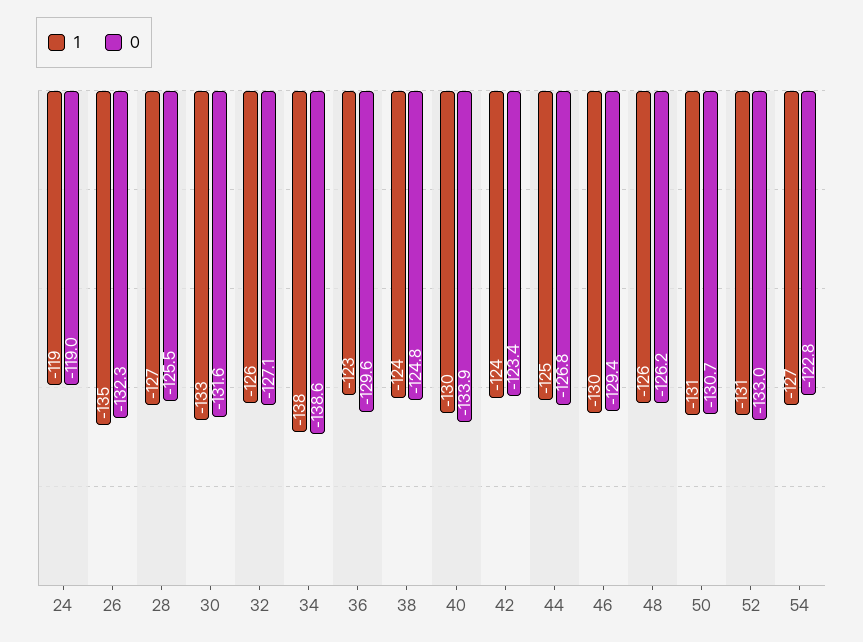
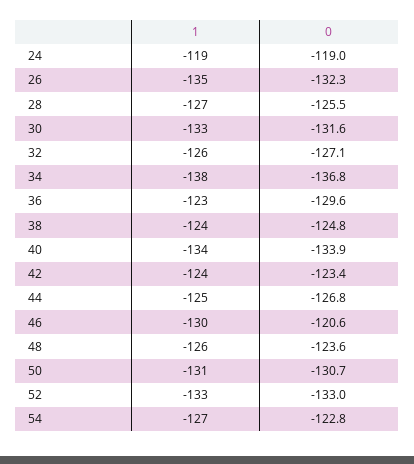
  {
    "1": {
      "24": -119,
      "26": -135,
      "28": -127,
      "30": -133,
      "32": -126,
      "34": -138,
      "36": -123,
      "38": -124,
-     "40": -130,
+     "40": -134,
      "42": -124,
      "44": -125,
      "46": -130,
      "48": -126,
      "50": -131,
-     "52": -131,
+     "52": -133,
      "54": -127
    },
    "0": {
      "24": -119,
      "26": -132.3,
      "28": -125.5,
      "30": -131.6,
      "32": -127.1,
-     "34": -138.6,
+     "34": -136.8,
      "36": -129.6,
      "38": -124.8,
      "40": -133.9,
      "42": -123.4,
      "44": -126.8,
-     "46": -129.4,
+     "46": -120.6,
-     "48": -126.2,
+     "48": -123.6,
      "50": -130.7,
      "52": -133,
      "54": -122.8
    }
  }

